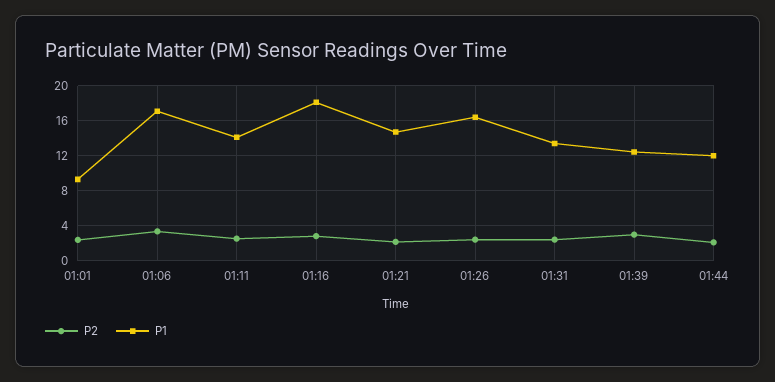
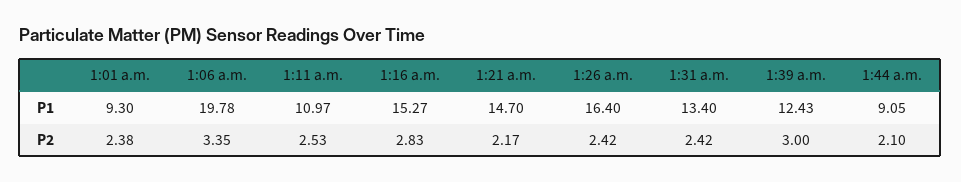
  {
    "P2": {
      "01:01": 2.38,
      "01:06": 3.35,
      "01:11": 2.53,
      "01:16": 2.83,
      "01:21": 2.17,
      "01:26": 2.42,
      "01:31": 2.42,
      "01:39": 3,
      "01:44": 2.1
    },
    "P1": {
      "01:01": 9.3,
-     "01:06": 17,
+     "01:06": 19.78,
-     "01:11": 14,
+     "01:11": 10.97,
-     "01:16": 18,
+     "01:16": 15.27,
      "01:21": 14.7,
      "01:26": 16.4,
      "01:31": 13.4,
      "01:39": 12.43,
-     "01:44": 12
+     "01:44": 9.05
    }
  }

